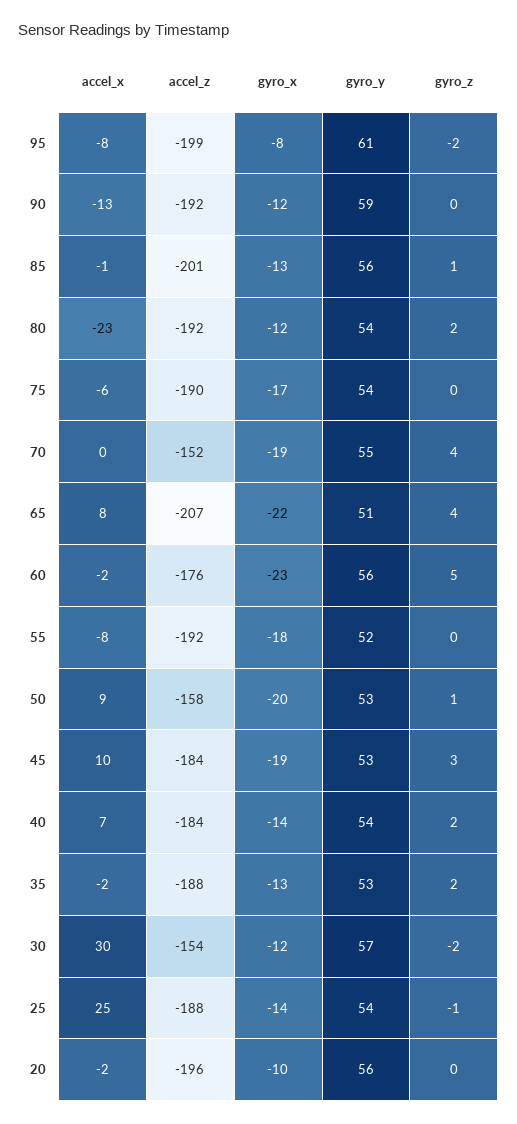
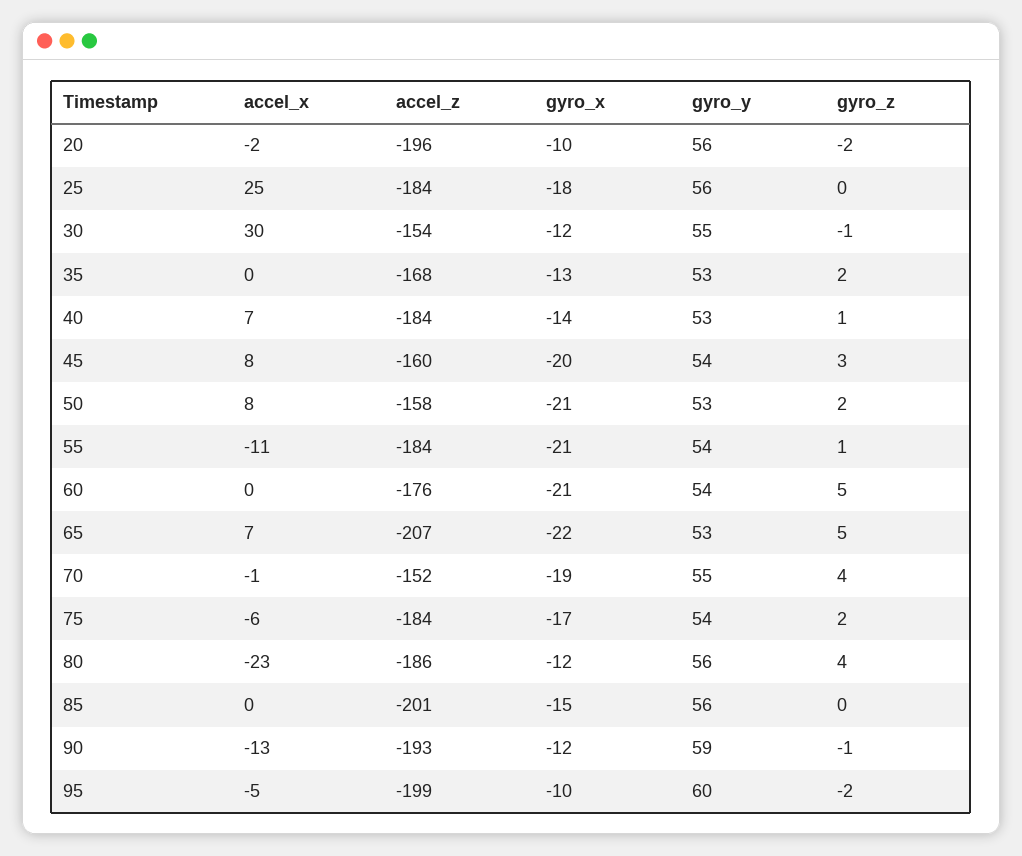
  {
    "accel_x": {
-     "95": -8,
+     "95": -5,
      "90": -13,
-     "85": -1,
+     "85": 0,
      "80": -23,
      "75": -6,
-     "70": 0,
+     "70": -1,
-     "65": 8,
+     "65": 7,
-     "60": -2,
+     "60": 0,
-     "55": -8,
+     "55": -11,
-     "50": 9,
+     "50": 8,
-     "45": 10,
+     "45": 8,
      "40": 7,
-     "35": -2,
+     "35": 0,
      "30": 30,
      "25": 25,
      "20": -2
    },
    "accel_z": {
      "95": -199,
-     "90": -192,
+     "90": -193,
      "85": -201,
-     "80": -192,
+     "80": -186,
-     "75": -190,
+     "75": -184,
      "70": -152,
      "65": -207,
      "60": -176,
-     "55": -192,
+     "55": -184,
      "50": -158,
-     "45": -184,
+     "45": -160,
      "40": -184,
-     "35": -188,
+     "35": -168,
      "30": -154,
-     "25": -188,
+     "25": -184,
      "20": -196
    },
    "gyro_x": {
-     "95": -8,
+     "95": -10,
      "90": -12,
-     "85": -13,
+     "85": -15,
      "80": -12,
      "75": -17,
      "70": -19,
      "65": -22,
-     "60": -23,
+     "60": -21,
-     "55": -18,
+     "55": -21,
-     "50": -20,
+     "50": -21,
-     "45": -19,
+     "45": -20,
      "40": -14,
      "35": -13,
      "30": -12,
-     "25": -14,
+     "25": -18,
      "20": -10
    },
    "gyro_y": {
-     "95": 61,
+     "95": 60,
      "90": 59,
      "85": 56,
-     "80": 54,
+     "80": 56,
      "75": 54,
      "70": 55,
-     "65": 51,
+     "65": 53,
-     "60": 56,
+     "60": 54,
-     "55": 52,
+     "55": 54,
      "50": 53,
-     "45": 53,
+     "45": 54,
-     "40": 54,
+     "40": 53,
      "35": 53,
-     "30": 57,
+     "30": 55,
-     "25": 54,
+     "25": 56,
      "20": 56
    },
    "gyro_z": {
      "95": -2,
-     "90": 0,
+     "90": -1,
-     "85": 1,
+     "85": 0,
-     "80": 2,
+     "80": 4,
-     "75": 0,
+     "75": 2,
      "70": 4,
-     "65": 4,
+     "65": 5,
      "60": 5,
-     "55": 0,
+     "55": 1,
-     "50": 1,
+     "50": 2,
      "45": 3,
-     "40": 2,
+     "40": 1,
      "35": 2,
-     "30": -2,
+     "30": -1,
-     "25": -1,
+     "25": 0,
-     "20": 0
+     "20": -2
    }
  }

